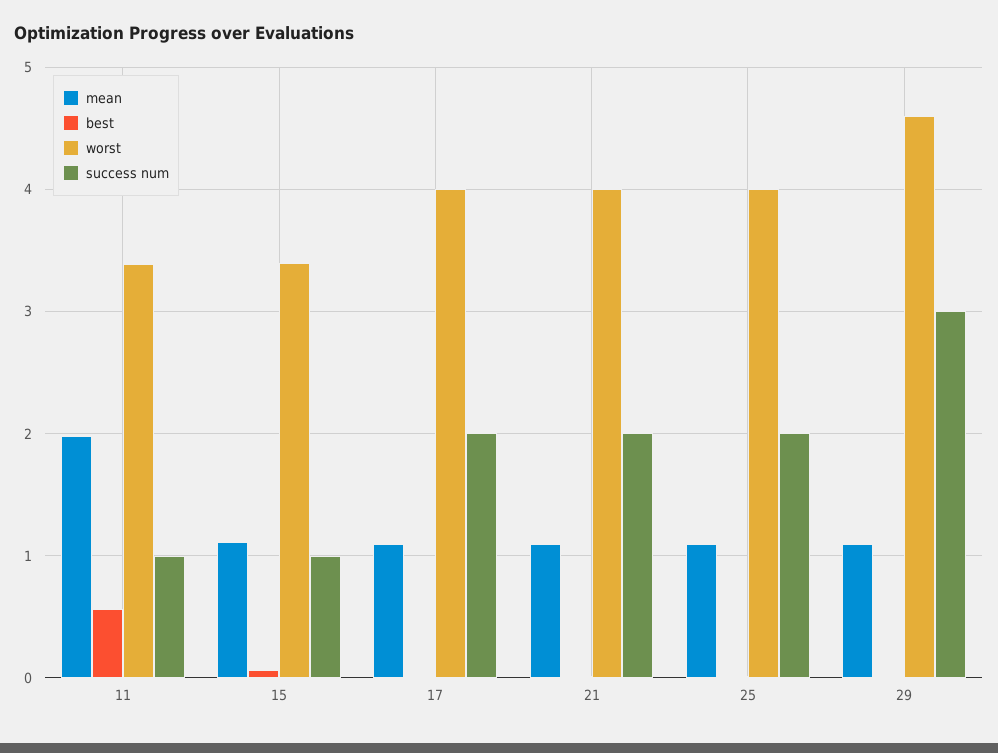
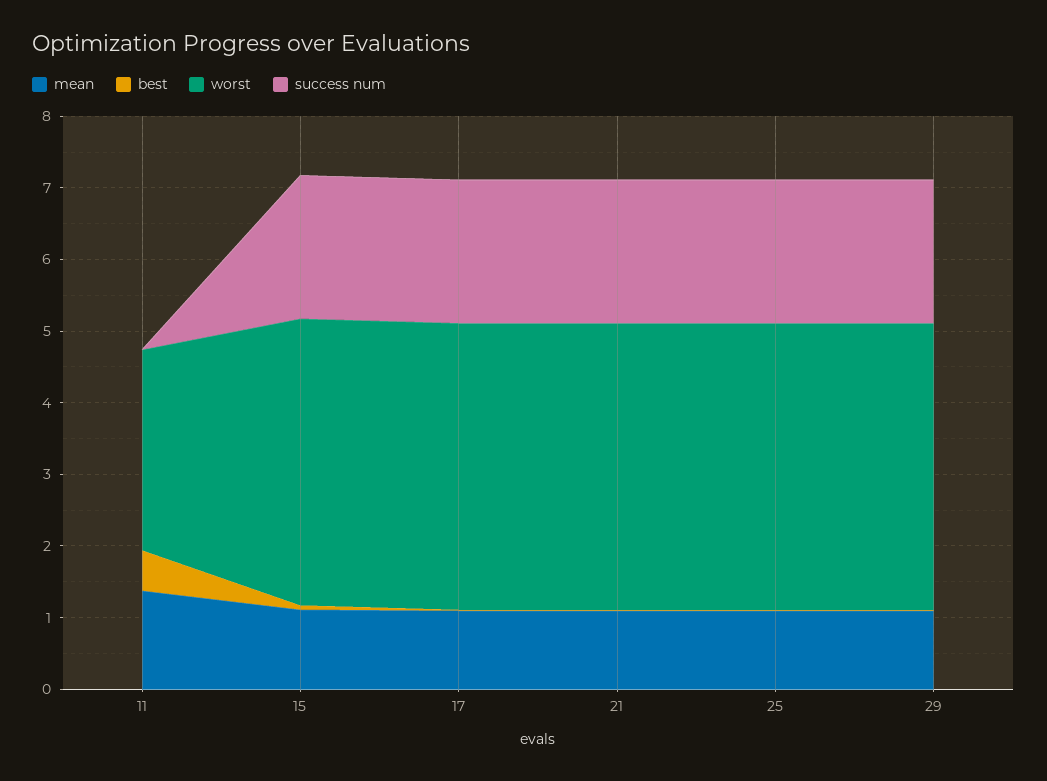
  {
    "mean": {
-     "11": 2,
+     "11": 1.4,
      "15": 1.1,
      "17": 1.1,
      "21": 1.1,
      "25": 1.1,
      "29": 1.1
    },
    "best": {
      "11": 0.6,
      "15": 0.1,
      "17": 0,
      "21": 0,
      "25": 0,
      "29": 0
    },
    "worst": {
-     "11": 3.4,
+     "11": 2.8,
-     "15": 3.4,
+     "15": 4,
      "17": 4,
      "21": 4,
      "25": 4,
-     "29": 4.6
+     "29": 4
    },
    "success num": {
-     "11": 1,
+     "11": 0,
-     "15": 1,
+     "15": 2,
      "17": 2,
      "21": 2,
      "25": 2,
-     "29": 3
+     "29": 2
    }
  }

